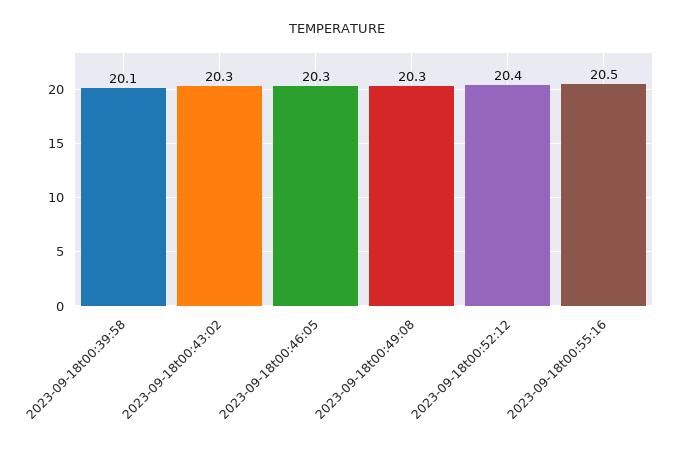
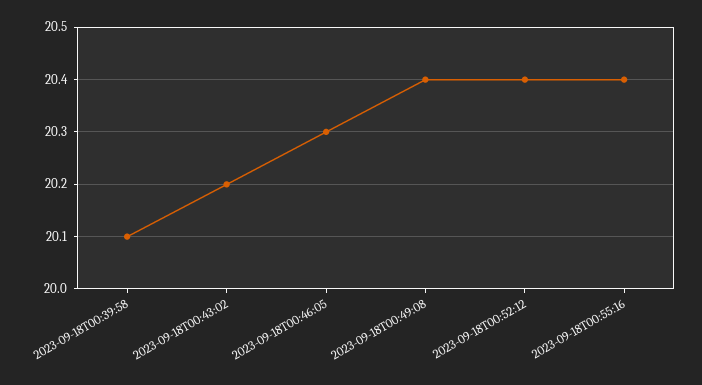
  {
    "2023-09-18t00:39:58": 20.1,
-   "2023-09-18t00:43:02": 20.3,
+   "2023-09-18t00:43:02": 20.2,
    "2023-09-18t00:46:05": 20.3,
-   "2023-09-18t00:49:08": 20.3,
+   "2023-09-18t00:49:08": 20.4,
    "2023-09-18t00:52:12": 20.4,
-   "2023-09-18t00:55:16": 20.5
+   "2023-09-18t00:55:16": 20.4
  }

